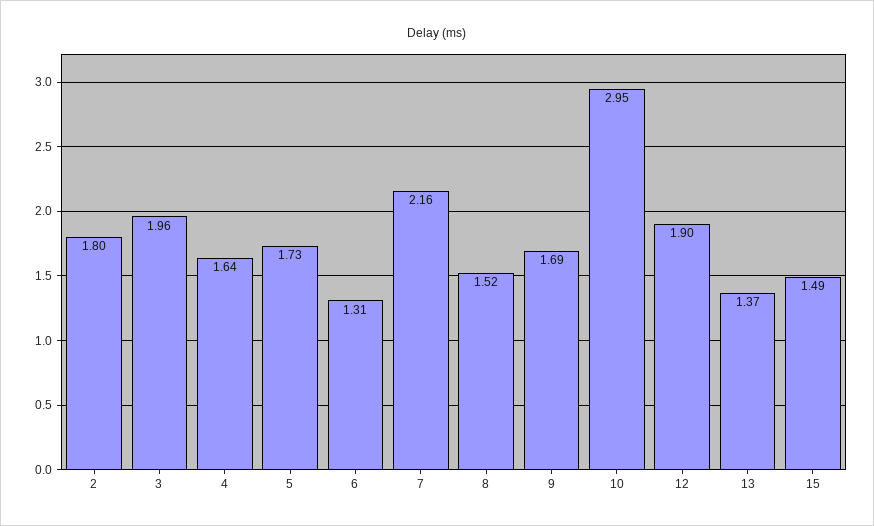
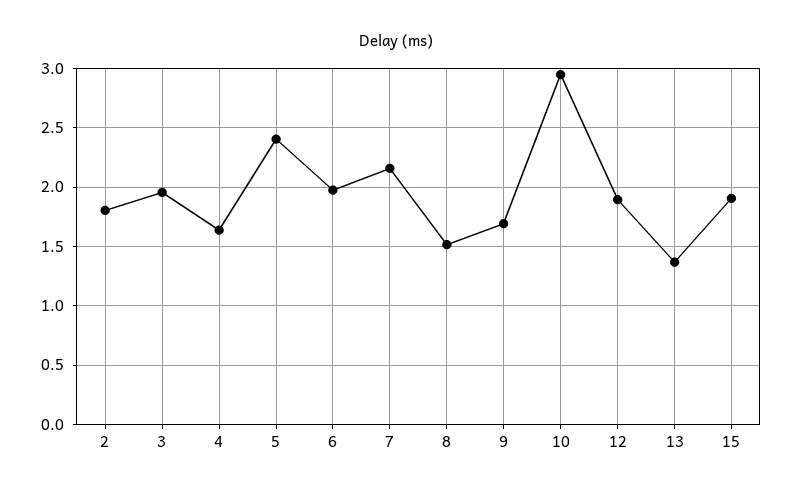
  {
    "2": 1.8,
    "3": 1.96,
    "4": 1.64,
-   "5": 1.73,
+   "5": 2.4,
-   "6": 1.31,
+   "6": 2,
    "7": 2.16,
    "8": 1.52,
    "9": 1.69,
    "10": 2.95,
    "12": 1.9,
    "13": 1.37,
-   "15": 1.49
+   "15": 1.9
  }

